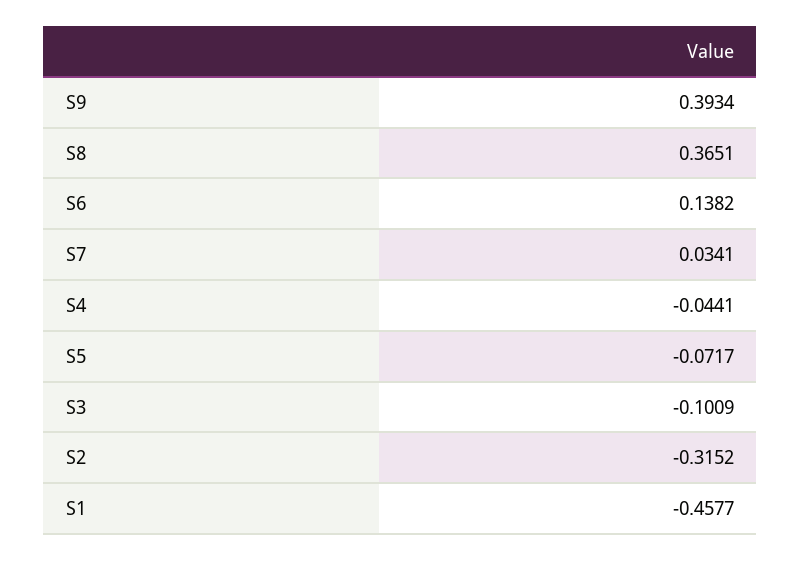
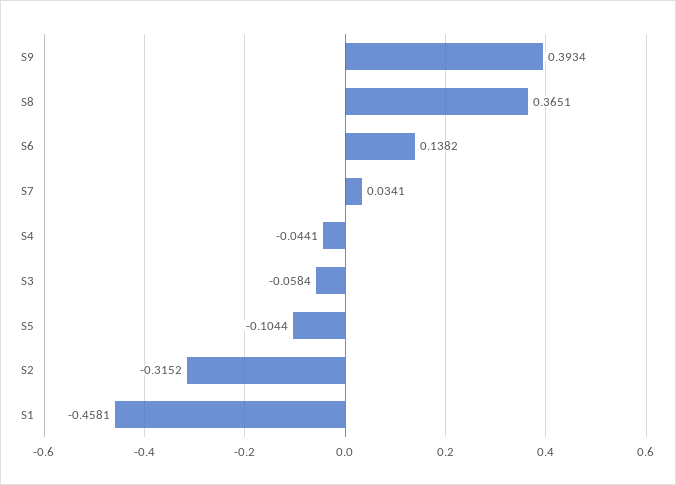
  {
    "S9": 0.3934,
    "S8": 0.3651,
    "S6": 0.1382,
    "S7": 0.0341,
    "S4": -0.0441,
-   "S5": -0.0717,
+   "S5": -0.1044,
-   "S3": -0.1009,
+   "S3": -0.0584,
    "S2": -0.3152,
-   "S1": -0.4577
+   "S1": -0.4581
  }

